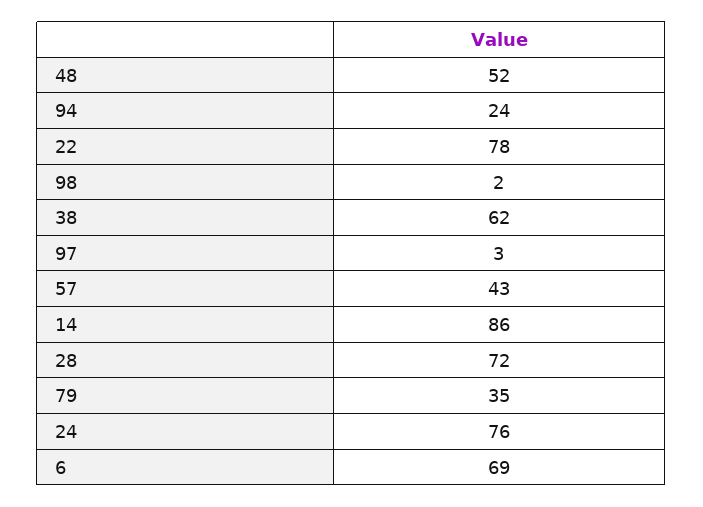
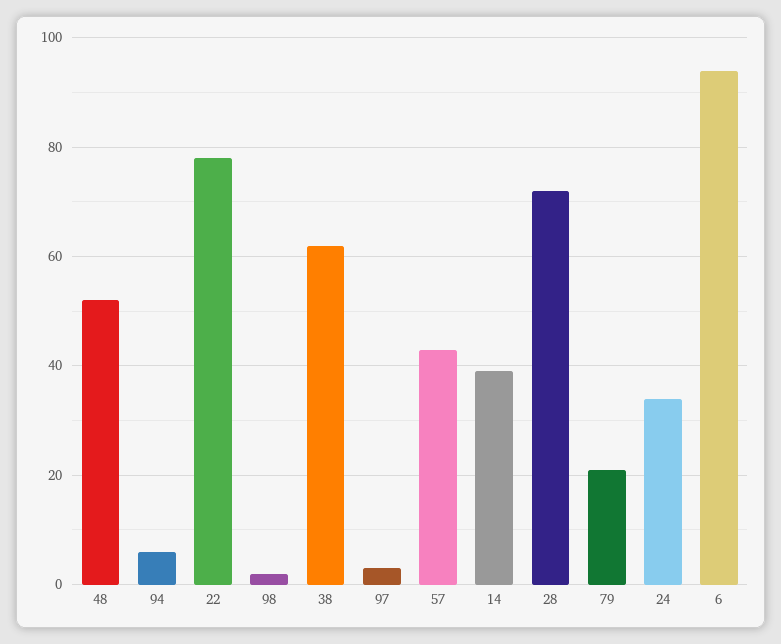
  {
    "48": 52,
-   "94": 24,
+   "94": 5,
    "22": 78,
    "98": 2,
    "38": 62,
    "97": 3,
    "57": 43,
-   "14": 86,
+   "14": 40,
    "28": 72,
-   "79": 35,
+   "79": 20,
-   "24": 76,
+   "24": 35,
-   "6": 69
+   "6": 95
  }

